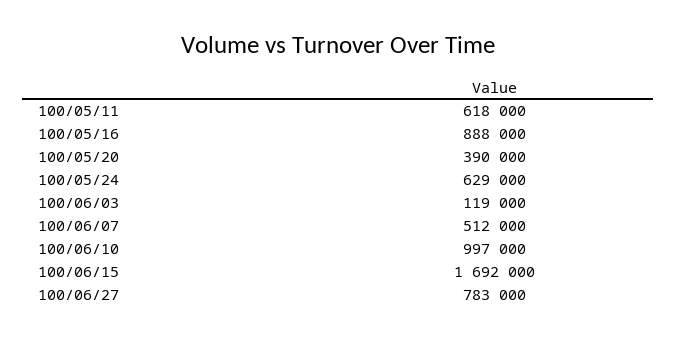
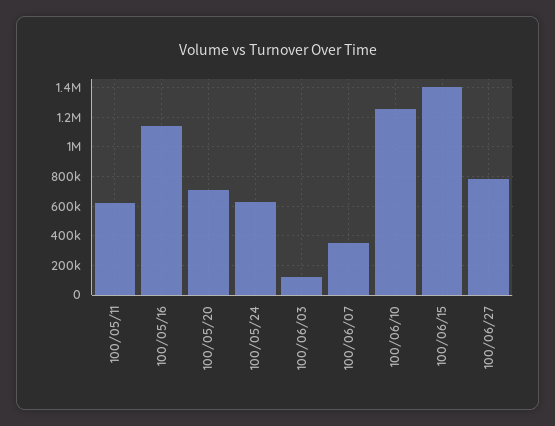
  {
    "100/05/11": 618000,
-   "100/05/16": 888000,
+   "100/05/16": 1150000,
-   "100/05/20": 390000,
+   "100/05/20": 700000,
    "100/05/24": 629000,
    "100/06/03": 119000,
-   "100/06/07": 512000,
+   "100/06/07": 350000,
-   "100/06/10": 997000,
+   "100/06/10": 1250000,
-   "100/06/15": 1692000,
+   "100/06/15": 1400000,
    "100/06/27": 783000
  }

